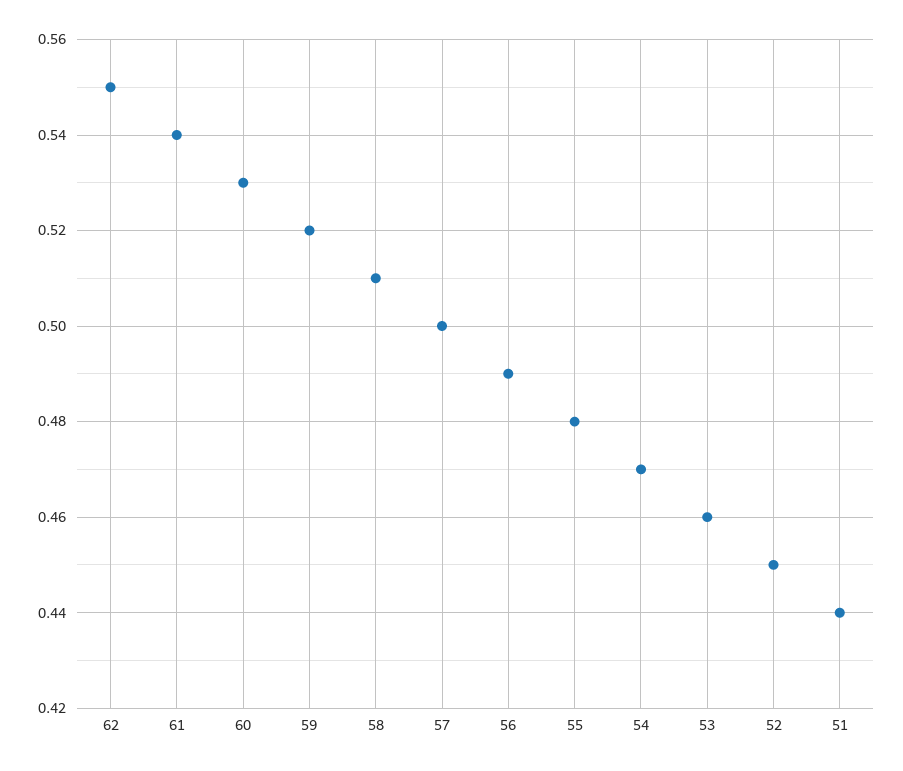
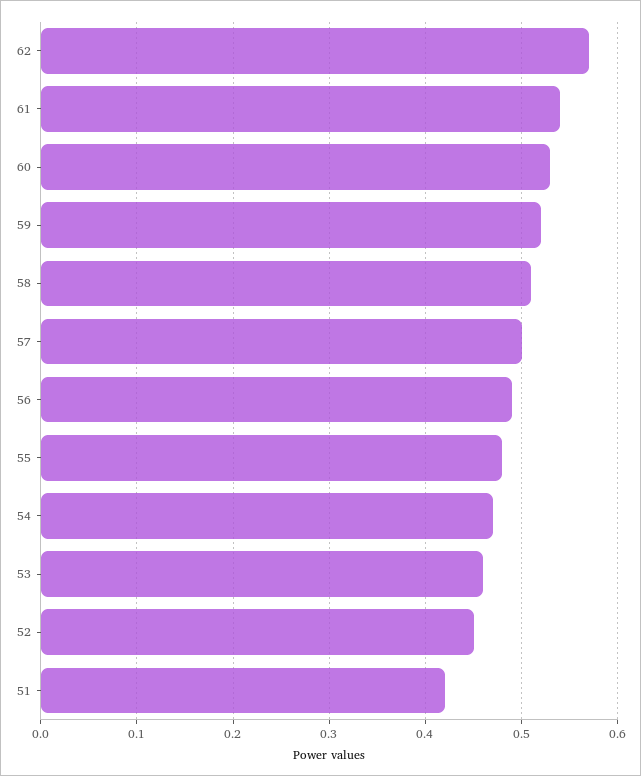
  {
-   "62": 0.55,
+   "62": 0.57,
    "61": 0.54,
    "60": 0.53,
    "59": 0.52,
    "58": 0.51,
    "57": 0.5,
    "56": 0.49,
    "55": 0.48,
    "54": 0.47,
    "53": 0.46,
    "52": 0.45,
-   "51": 0.44
+   "51": 0.42
  }

